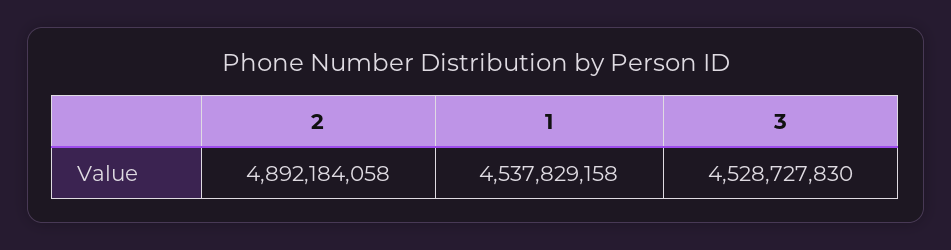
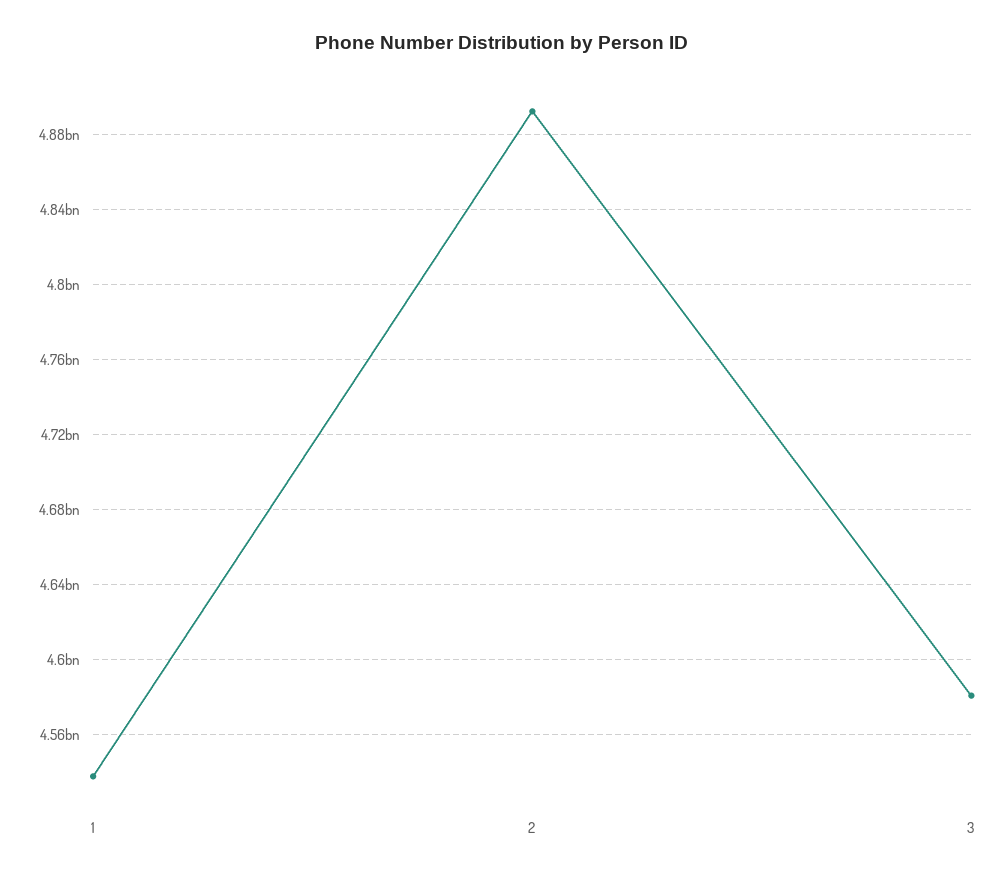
  {
    "2": 4892184058,
    "1": 4537829158,
-   "3": 4528727830
+   "3": 4580000000
  }

